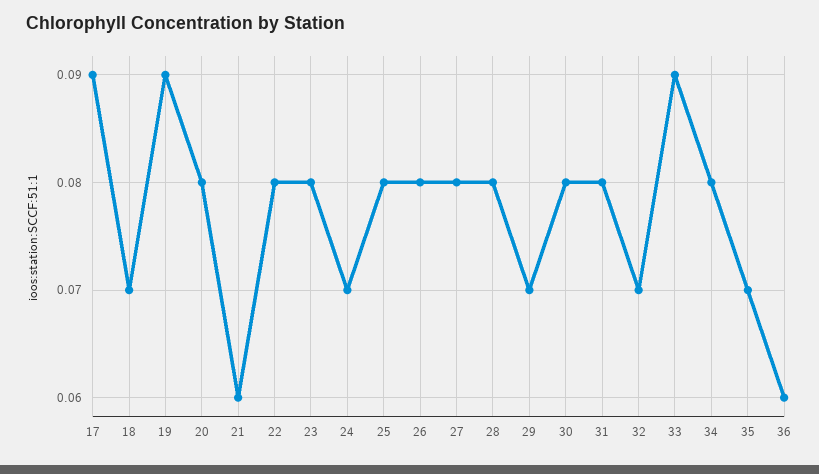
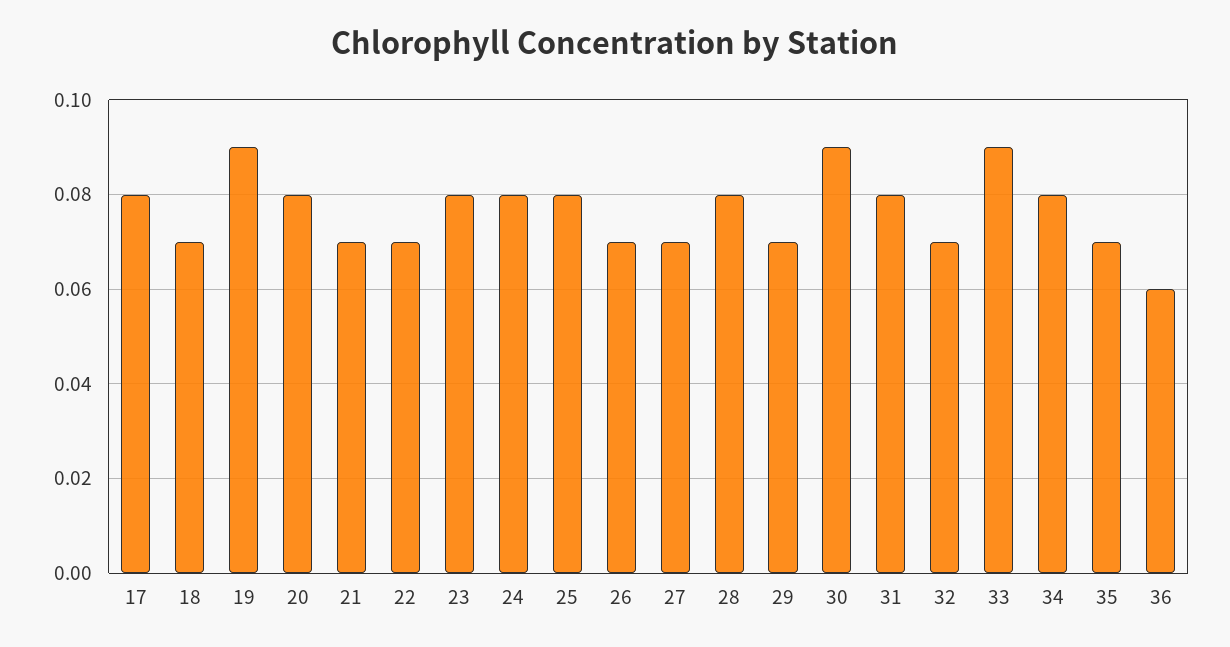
  {
-   "17": 0.09,
+   "17": 0.08,
    "18": 0.07,
    "19": 0.09,
    "20": 0.08,
-   "21": 0.06,
+   "21": 0.07,
-   "22": 0.08,
+   "22": 0.07,
    "23": 0.08,
-   "24": 0.07,
+   "24": 0.08,
    "25": 0.08,
-   "26": 0.08,
+   "26": 0.07,
-   "27": 0.08,
+   "27": 0.07,
    "28": 0.08,
    "29": 0.07,
-   "30": 0.08,
+   "30": 0.09,
    "31": 0.08,
    "32": 0.07,
    "33": 0.09,
    "34": 0.08,
    "35": 0.07,
    "36": 0.06
  }

